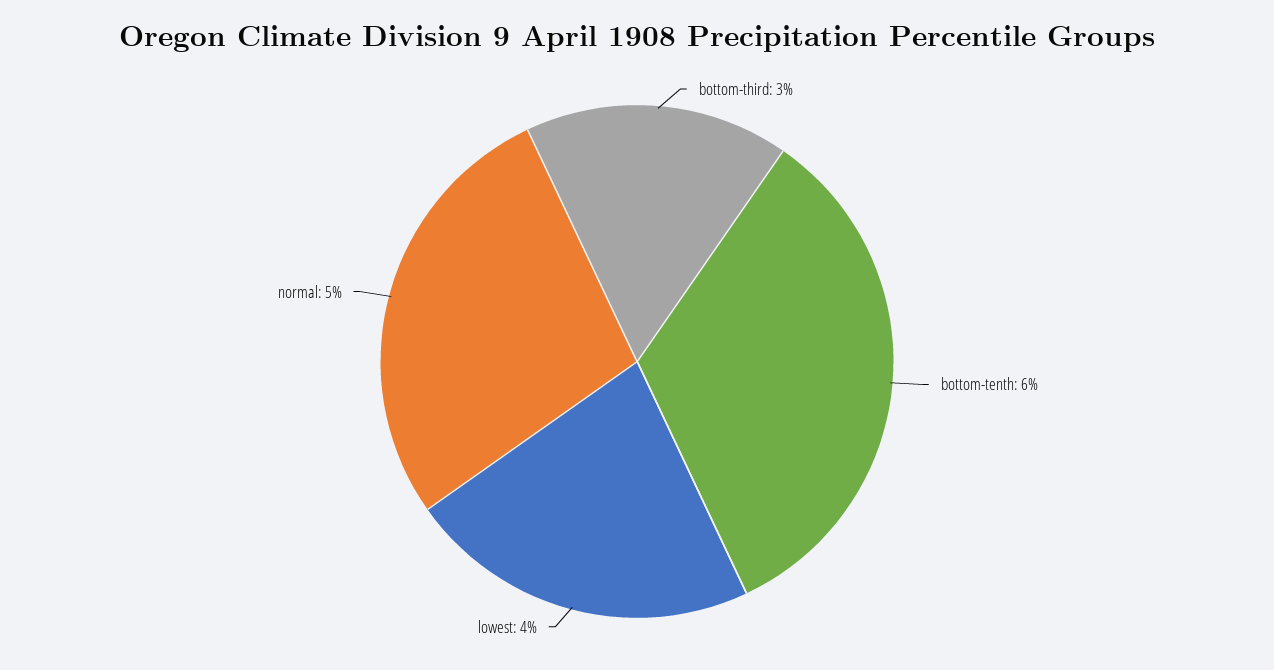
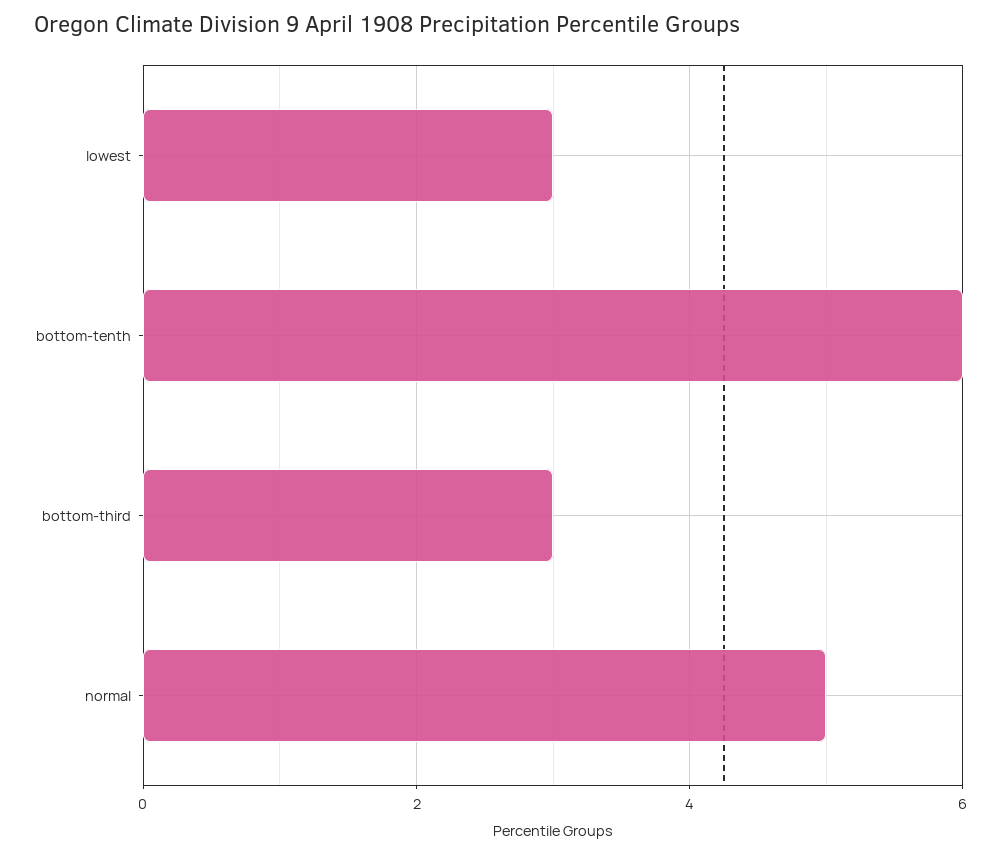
  {
    "bottom-third": 3,
    "bottom-tenth": 6,
-   "lowest": 4,
+   "lowest": 3,
    "normal": 5
  }

